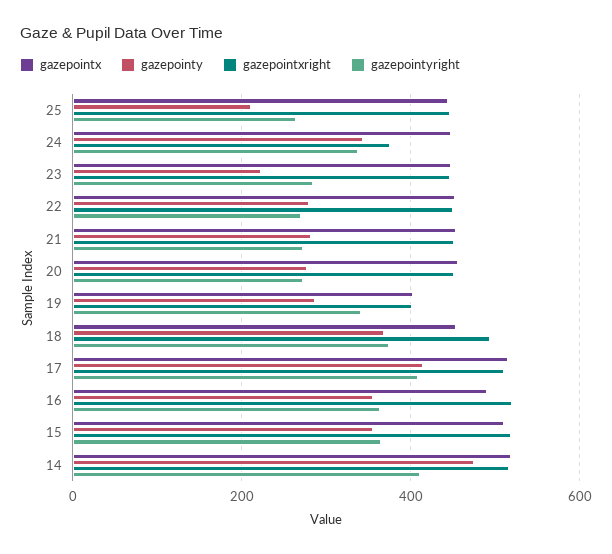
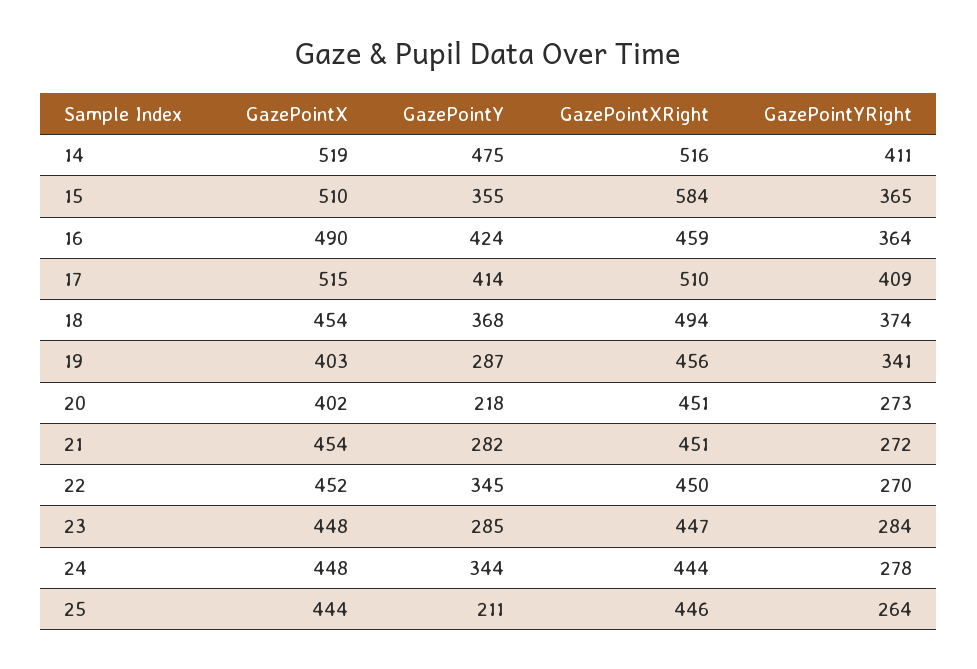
  {
    "gazepointx": {
      "25": 444,
      "24": 448,
      "23": 448,
      "22": 452,
      "21": 454,
-     "20": 460,
+     "20": 402,
      "19": 403,
      "18": 454,
      "17": 515,
      "16": 490,
      "15": 510,
      "14": 519
    },
    "gazepointy": {
      "25": 211,
      "24": 344,
-     "23": 220,
+     "23": 285,
-     "22": 280,
+     "22": 345,
      "21": 282,
-     "20": 280,
+     "20": 218,
      "19": 287,
      "18": 368,
      "17": 414,
-     "16": 360,
+     "16": 424,
      "15": 355,
      "14": 475
    },
    "gazepointxright": {
      "25": 446,
-     "24": 380,
+     "24": 444,
      "23": 447,
      "22": 450,
      "21": 451,
      "20": 451,
-     "19": 400,
+     "19": 456,
      "18": 494,
      "17": 510,
-     "16": 520,
+     "16": 459,
-     "15": 520,
+     "15": 584,
      "14": 516
    },
    "gazepointyright": {
      "25": 264,
-     "24": 340,
+     "24": 278,
      "23": 284,
      "22": 270,
      "21": 272,
      "20": 273,
      "19": 341,
      "18": 374,
      "17": 409,
      "16": 364,
      "15": 365,
      "14": 411
    }
  }

